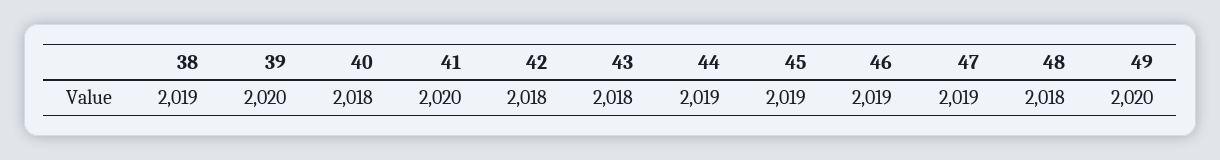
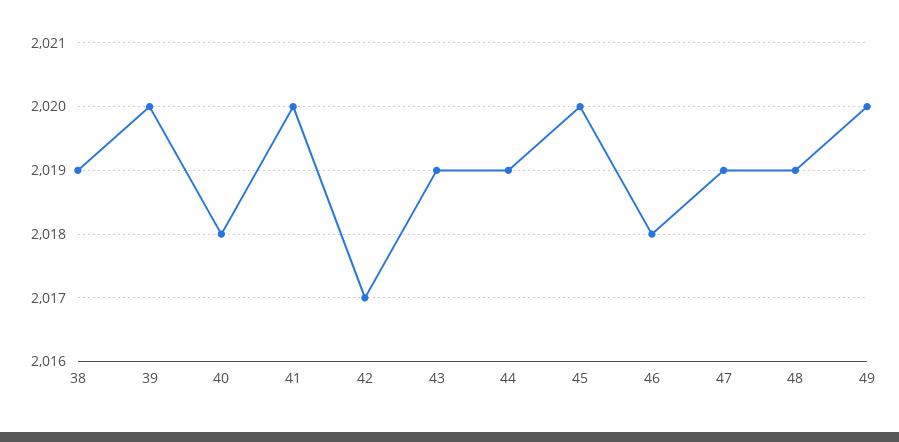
  {
    "38": 2019,
    "39": 2020,
    "40": 2018,
    "41": 2020,
-   "42": 2018,
+   "42": 2017,
-   "43": 2018,
+   "43": 2019,
    "44": 2019,
-   "45": 2019,
+   "45": 2020,
-   "46": 2019,
+   "46": 2018,
    "47": 2019,
-   "48": 2018,
+   "48": 2019,
    "49": 2020
  }

